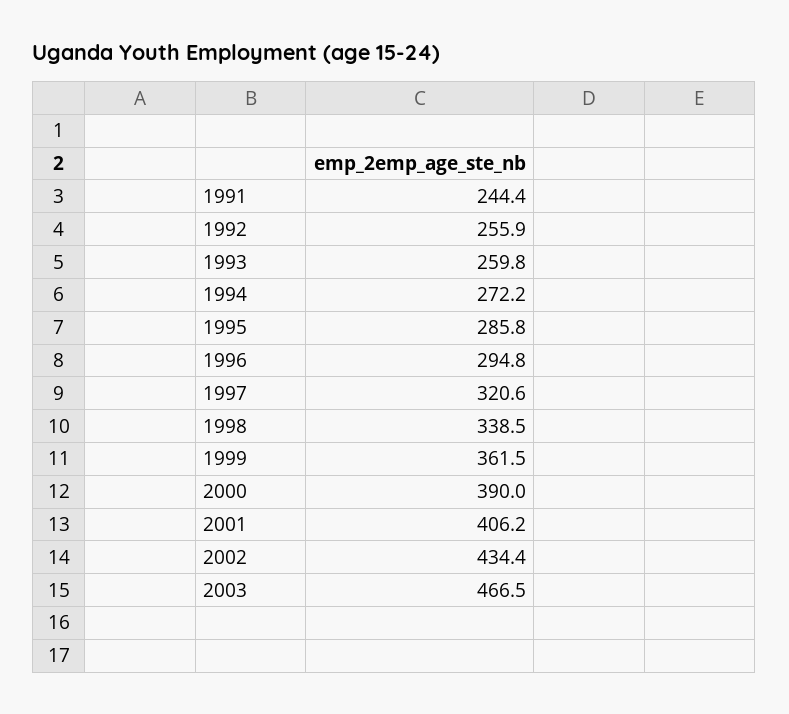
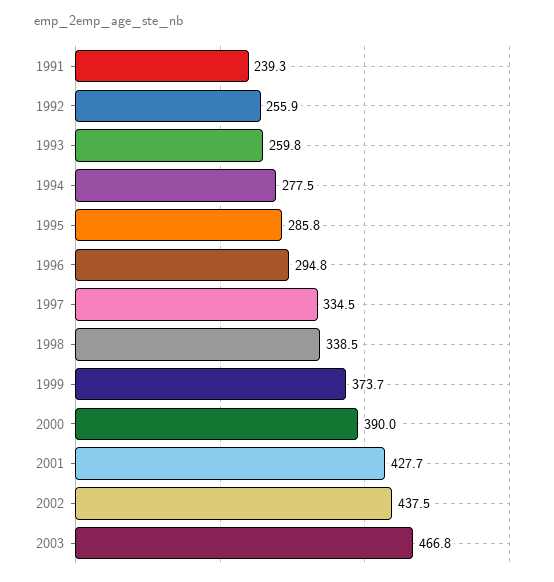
  {
-   "1991": 244.4,
+   "1991": 239.3,
    "1992": 255.9,
    "1993": 259.8,
-   "1994": 272.2,
+   "1994": 277.5,
    "1995": 285.8,
    "1996": 294.8,
-   "1997": 320.6,
+   "1997": 334.5,
    "1998": 338.5,
-   "1999": 361.5,
+   "1999": 373.7,
    "2000": 390,
-   "2001": 406.2,
+   "2001": 427.7,
-   "2002": 434.4,
+   "2002": 437.5,
-   "2003": 466.5
+   "2003": 466.8
  }

